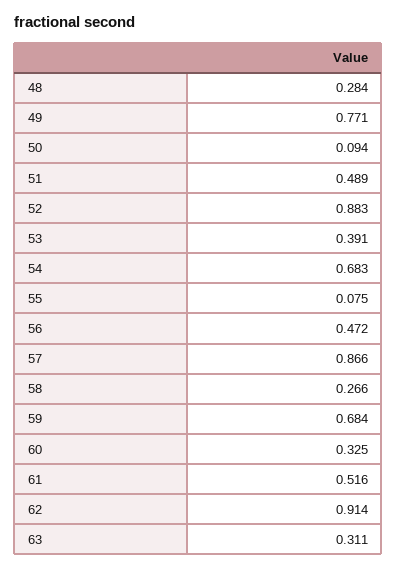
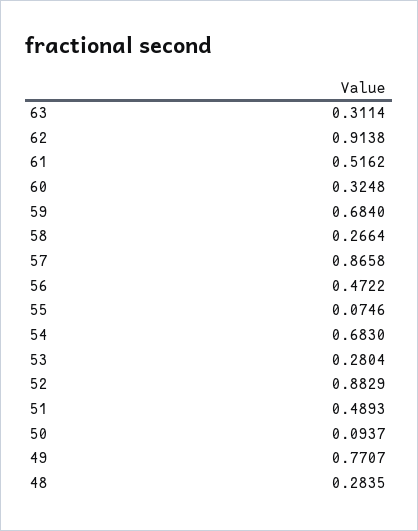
  {
    "48": 0.2835,
    "49": 0.7707,
    "50": 0.0937,
    "51": 0.4893,
    "52": 0.8829,
-   "53": 0.391,
+   "53": 0.2804,
    "54": 0.683,
    "55": 0.0746,
    "56": 0.4722,
    "57": 0.8658,
    "58": 0.2664,
    "59": 0.684,
    "60": 0.3248,
    "61": 0.5162,
    "62": 0.9138,
    "63": 0.3114
  }

